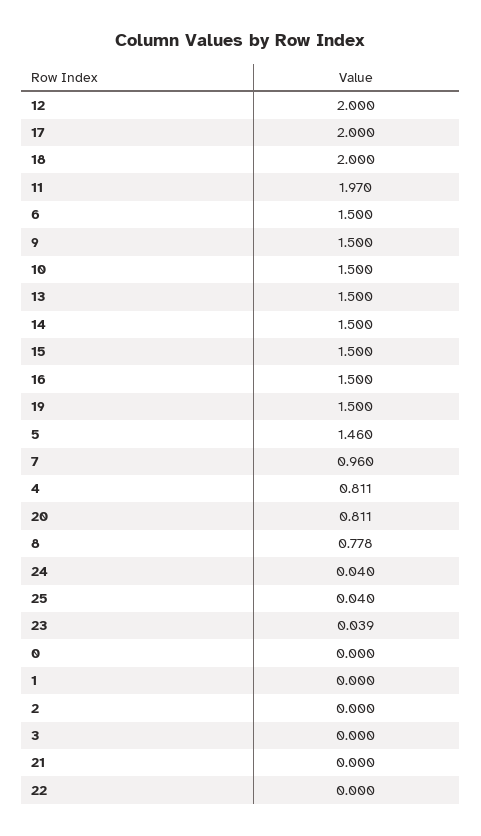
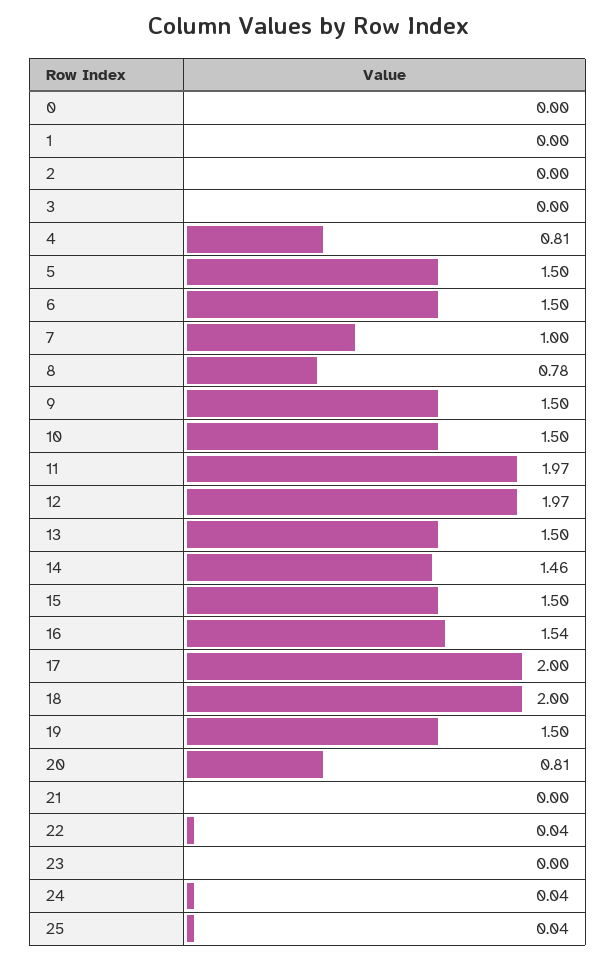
  {
-   "12": 2,
+   "12": 1.97,
    "17": 2,
    "18": 2,
    "11": 1.97,
    "6": 1.5,
    "9": 1.5,
    "10": 1.5,
    "13": 1.5,
-   "14": 1.5,
+   "14": 1.46,
    "15": 1.5,
-   "16": 1.5,
+   "16": 1.54,
    "19": 1.5,
-   "5": 1.46,
+   "5": 1.5,
-   "7": 0.96,
+   "7": 1,
    "4": 0.811,
    "20": 0.811,
    "8": 0.778,
    "24": 0.04,
    "25": 0.04,
-   "23": 0.039,
+   "23": 0,
    "0": 0,
    "1": 0,
    "2": 0,
    "3": 0,
    "21": 0,
-   "22": 0
+   "22": 0.04
  }

